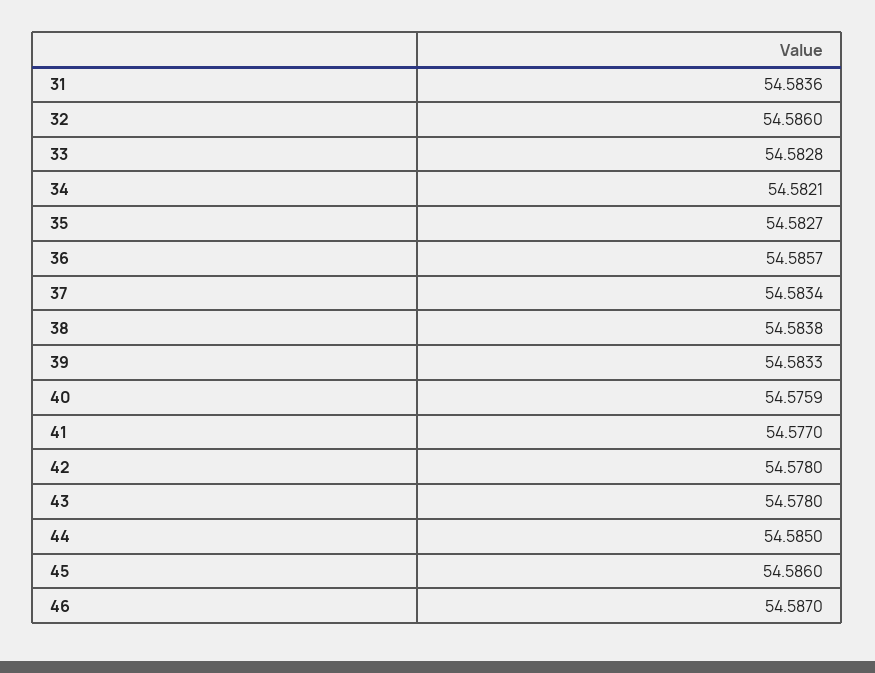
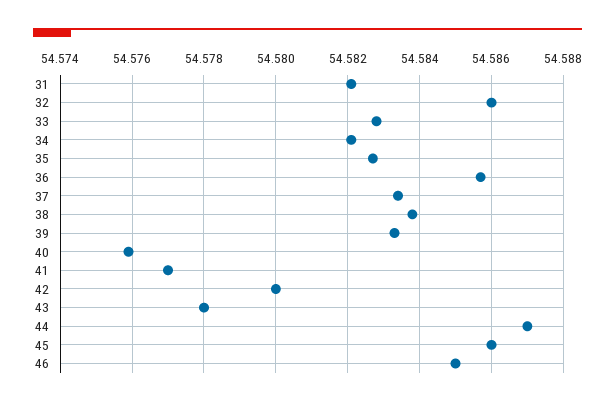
  {
-   "31": 54.5836,
+   "31": 54.582,
    "32": 54.586,
    "33": 54.5828,
    "34": 54.5821,
    "35": 54.5827,
    "36": 54.5857,
    "37": 54.5834,
    "38": 54.5838,
    "39": 54.5833,
    "40": 54.5759,
    "41": 54.577,
-   "42": 54.578,
+   "42": 54.58,
    "43": 54.578,
-   "44": 54.585,
+   "44": 54.587,
    "45": 54.586,
-   "46": 54.587
+   "46": 54.585
  }

